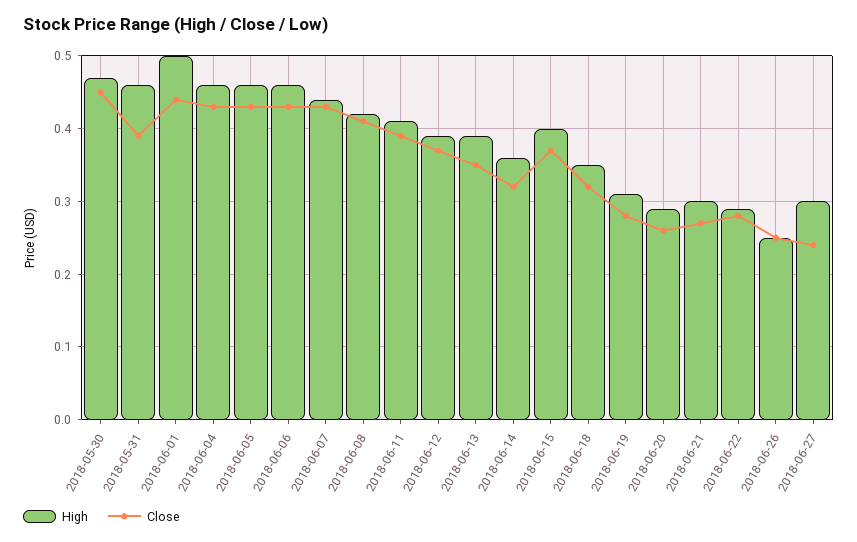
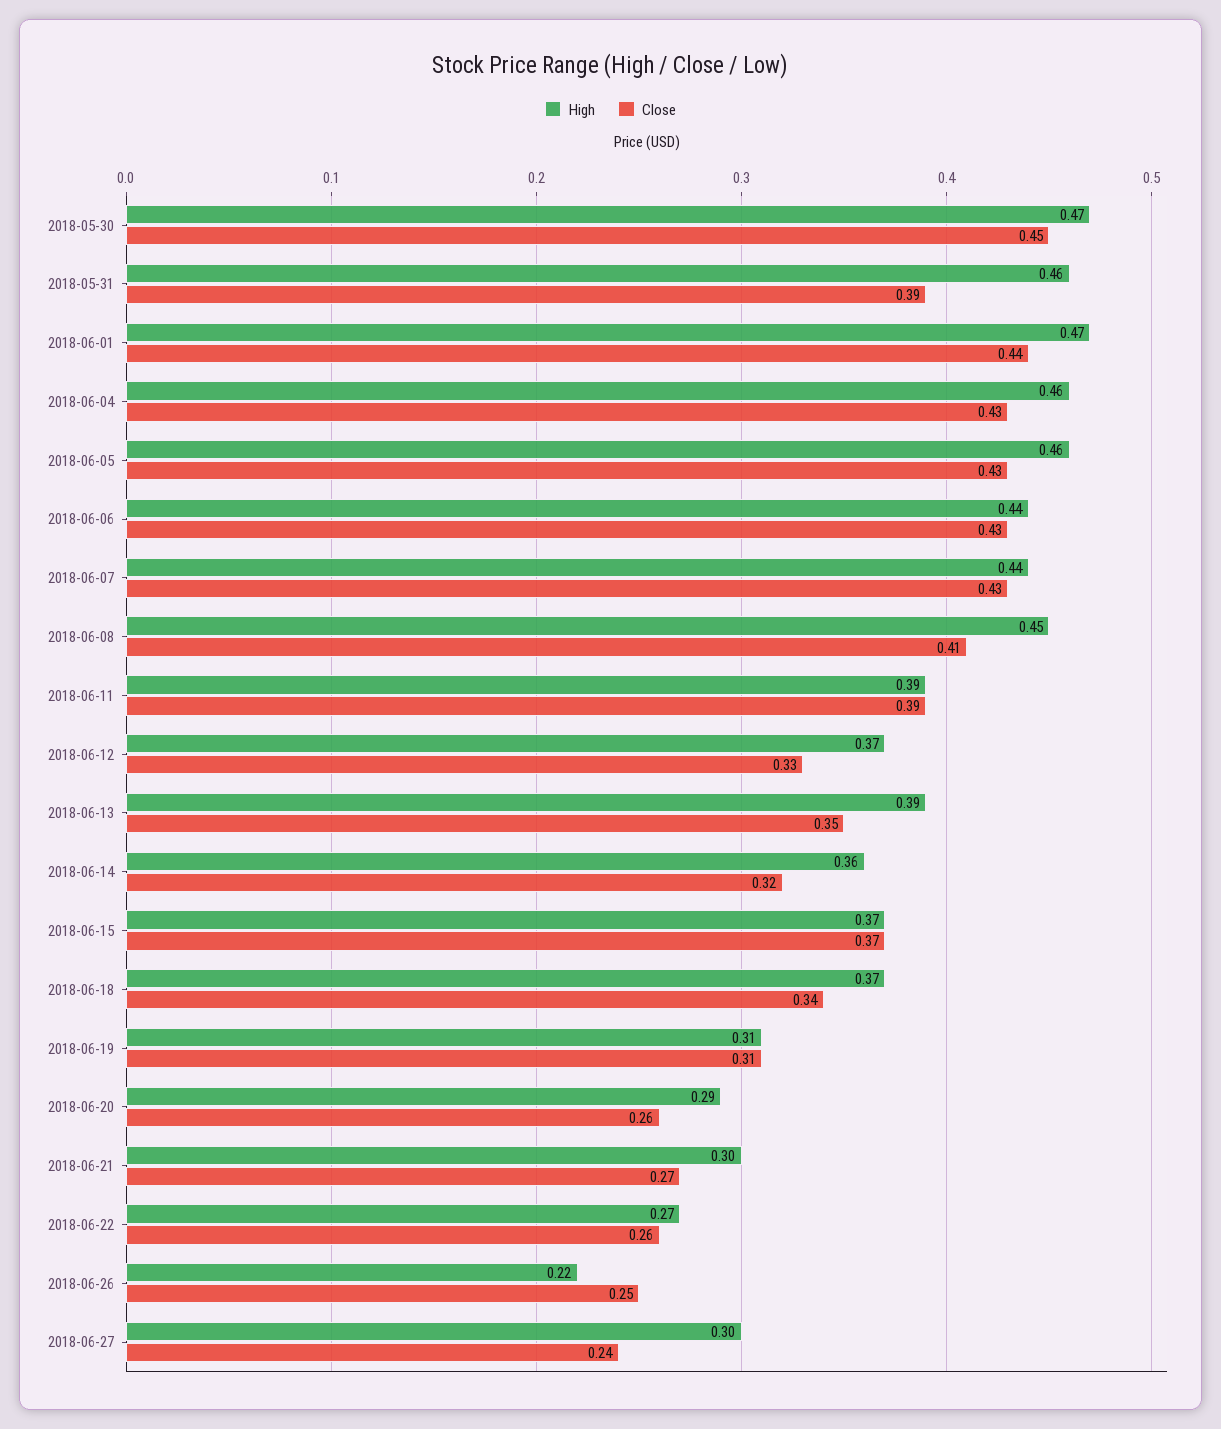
  {
    "High": {
      "2018-05-30": 0.47,
      "2018-05-31": 0.46,
-     "2018-06-01": 0.5,
+     "2018-06-01": 0.47,
      "2018-06-04": 0.46,
      "2018-06-05": 0.46,
-     "2018-06-06": 0.46,
+     "2018-06-06": 0.44,
      "2018-06-07": 0.44,
-     "2018-06-08": 0.42,
+     "2018-06-08": 0.45,
-     "2018-06-11": 0.41,
+     "2018-06-11": 0.39,
-     "2018-06-12": 0.39,
+     "2018-06-12": 0.37,
      "2018-06-13": 0.39,
      "2018-06-14": 0.36,
-     "2018-06-15": 0.4,
+     "2018-06-15": 0.37,
-     "2018-06-18": 0.35,
+     "2018-06-18": 0.37,
      "2018-06-19": 0.31,
      "2018-06-20": 0.29,
      "2018-06-21": 0.3,
-     "2018-06-22": 0.29,
+     "2018-06-22": 0.27,
-     "2018-06-26": 0.25,
+     "2018-06-26": 0.22,
      "2018-06-27": 0.3
    },
    "Close": {
      "2018-05-30": 0.45,
      "2018-05-31": 0.39,
      "2018-06-01": 0.44,
      "2018-06-04": 0.43,
      "2018-06-05": 0.43,
      "2018-06-06": 0.43,
      "2018-06-07": 0.43,
      "2018-06-08": 0.41,
      "2018-06-11": 0.39,
-     "2018-06-12": 0.37,
+     "2018-06-12": 0.33,
      "2018-06-13": 0.35,
      "2018-06-14": 0.32,
      "2018-06-15": 0.37,
-     "2018-06-18": 0.32,
+     "2018-06-18": 0.34,
-     "2018-06-19": 0.28,
+     "2018-06-19": 0.31,
      "2018-06-20": 0.26,
      "2018-06-21": 0.27,
-     "2018-06-22": 0.28,
+     "2018-06-22": 0.26,
      "2018-06-26": 0.25,
      "2018-06-27": 0.24
    }
  }

